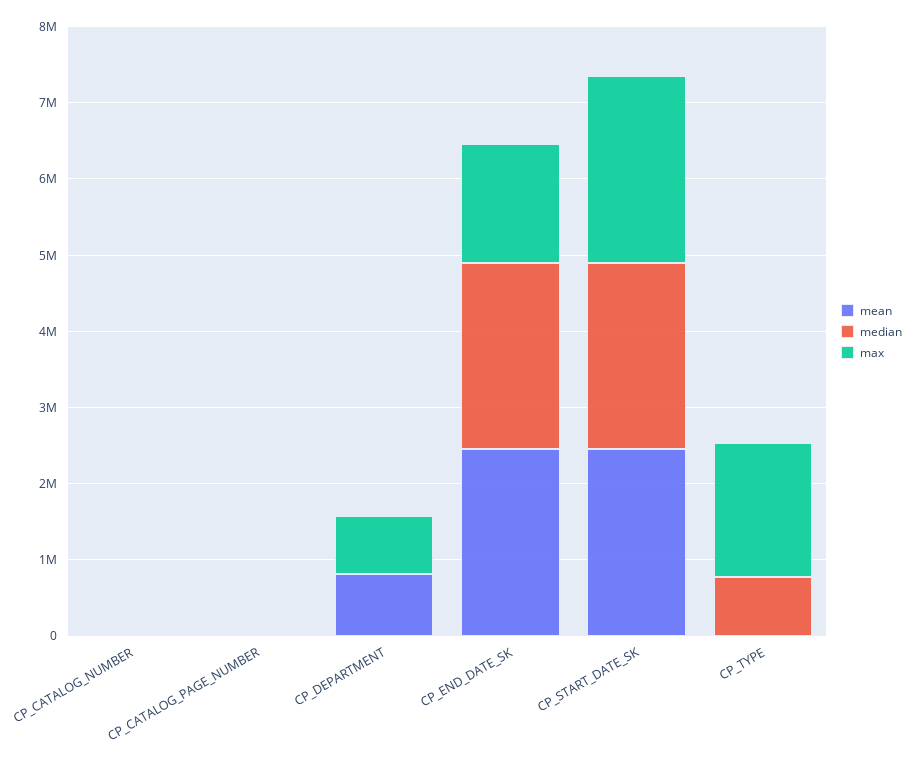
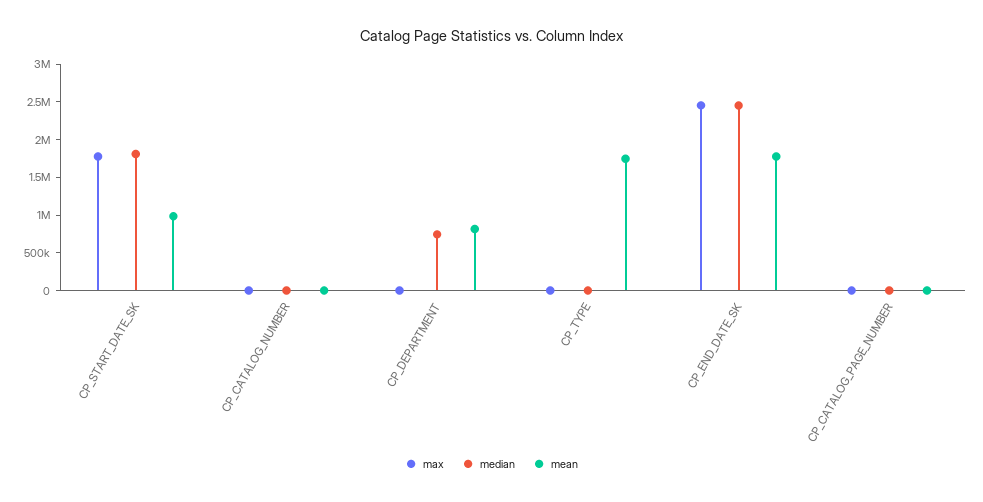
  {
    "mean": {
      "CP_CATALOG_NUMBER": 0,
      "CP_CATALOG_PAGE_NUMBER": 0,
      "CP_DEPARTMENT": 800000,
-     "CP_END_DATE_SK": 2400000,
+     "CP_END_DATE_SK": 1750000,
-     "CP_START_DATE_SK": 2400000,
+     "CP_START_DATE_SK": 1000000,
-     "CP_TYPE": 0
+     "CP_TYPE": 1750000
    },
    "median": {
      "CP_CATALOG_NUMBER": 0,
      "CP_CATALOG_PAGE_NUMBER": 0,
-     "CP_DEPARTMENT": 0,
+     "CP_DEPARTMENT": 750000,
      "CP_END_DATE_SK": 2400000,
-     "CP_START_DATE_SK": 2400000,
+     "CP_START_DATE_SK": 1750000,
-     "CP_TYPE": 800000
+     "CP_TYPE": 0
    },
    "max": {
      "CP_CATALOG_NUMBER": 0,
      "CP_CATALOG_PAGE_NUMBER": 0,
-     "CP_DEPARTMENT": 800000,
+     "CP_DEPARTMENT": 0,
-     "CP_END_DATE_SK": 1600000,
+     "CP_END_DATE_SK": 2500000,
-     "CP_START_DATE_SK": 2400000,
+     "CP_START_DATE_SK": 1750000,
-     "CP_TYPE": 1800000
+     "CP_TYPE": 0
    }
  }

